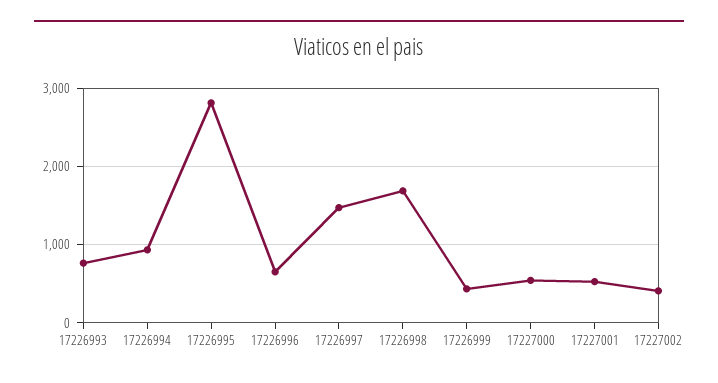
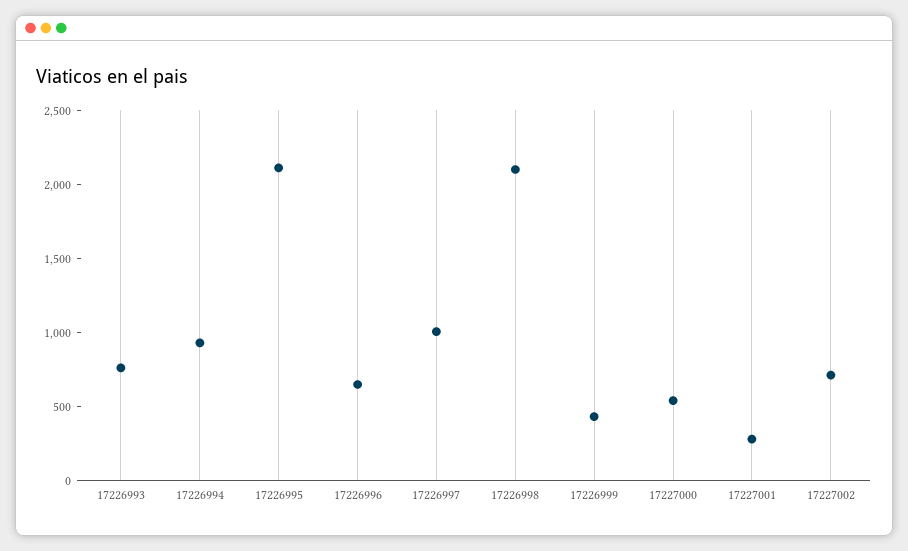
  {
    "17226993": 800,
    "17226994": 900,
-   "17226995": 2800,
+   "17226995": 2100,
    "17226996": 600,
-   "17226997": 1500,
+   "17226997": 1000,
-   "17226998": 1700,
+   "17226998": 2100,
    "17226999": 400,
    "17227000": 500,
-   "17227001": 500,
+   "17227001": 300,
-   "17227002": 400
+   "17227002": 700
  }

